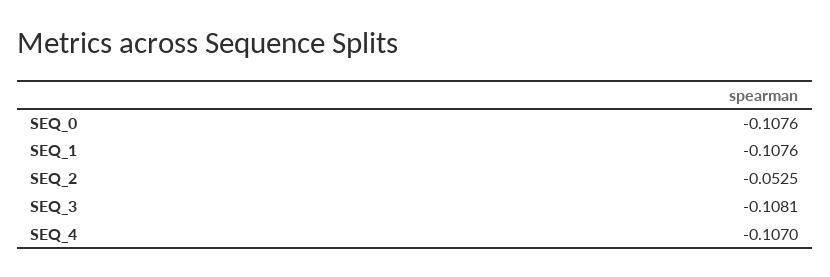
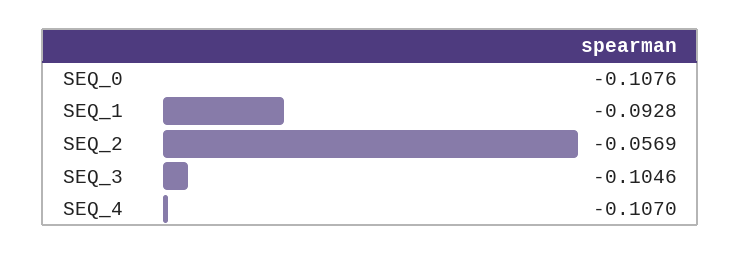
  {
    "SEQ_0": -0.1076,
-   "SEQ_1": -0.1076,
+   "SEQ_1": -0.0928,
-   "SEQ_2": -0.0525,
+   "SEQ_2": -0.0569,
-   "SEQ_3": -0.1081,
+   "SEQ_3": -0.1046,
    "SEQ_4": -0.107
  }

